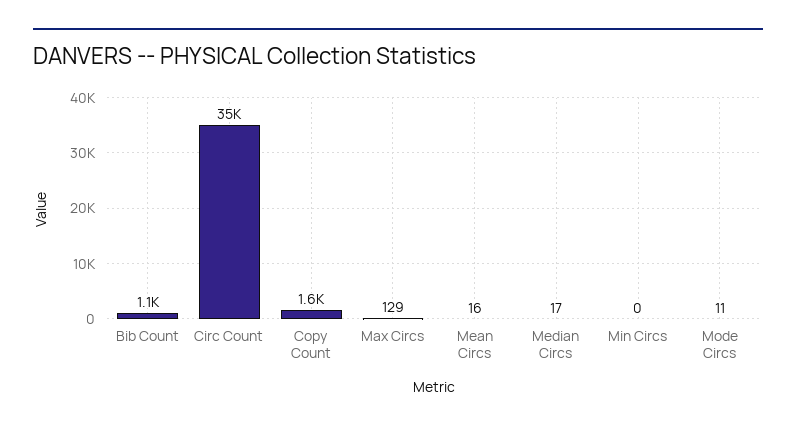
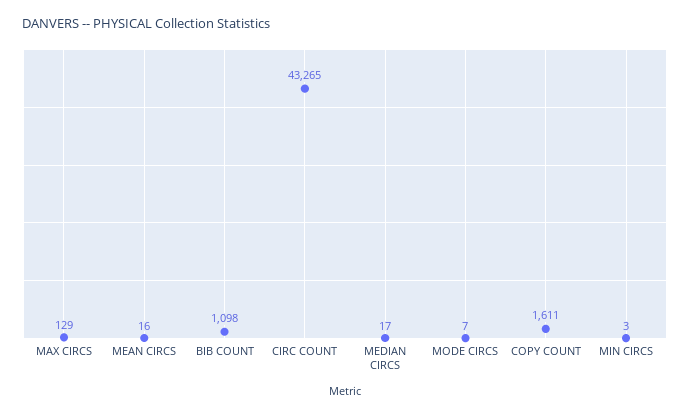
  {
    "Bib Count": 1098,
-   "Circ Count": 35000,
+   "Circ Count": 43265,
    "Copy Count": 1611,
    "Max Circs": 129,
    "Mean Circs": 16,
    "Median Circs": 17,
-   "Min Circs": 0,
+   "Min Circs": 3,
-   "Mode Circs": 11
+   "Mode Circs": 7
  }

